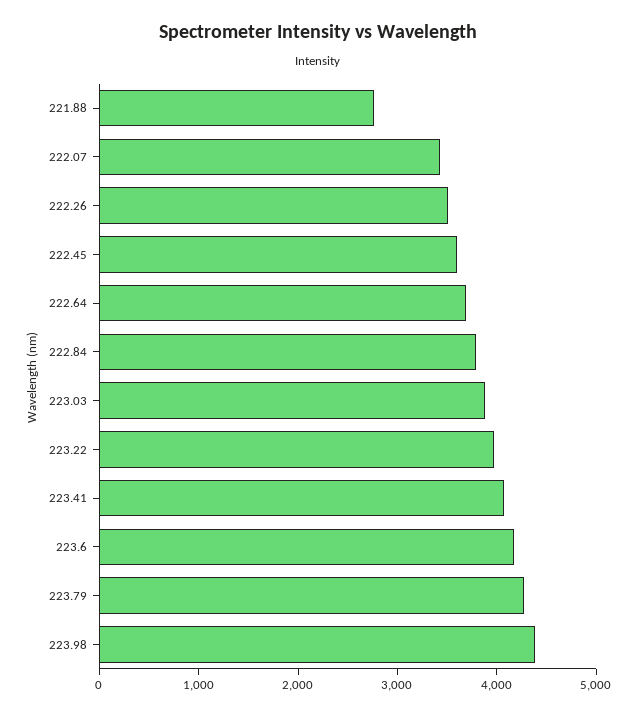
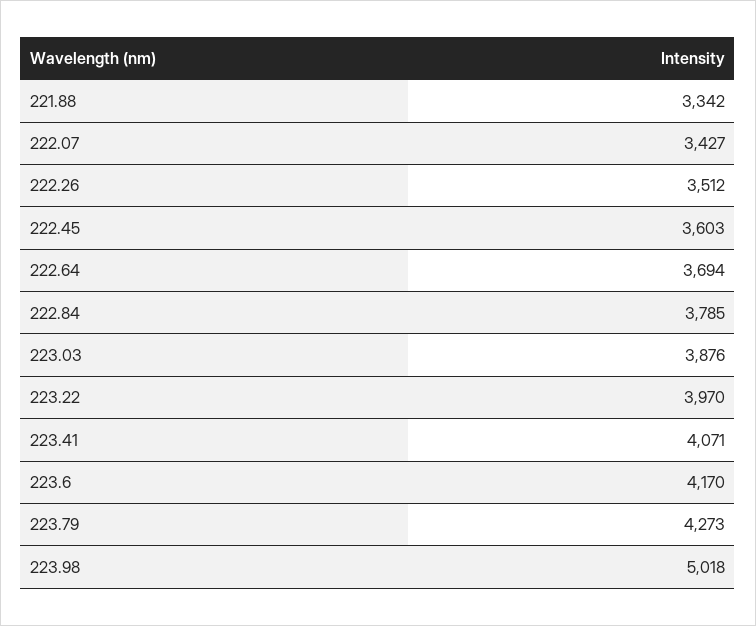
  {
-   "221.88": 2800,
+   "221.88": 3342,
    "222.07": 3427,
    "222.26": 3512,
    "222.45": 3603,
    "222.64": 3694,
    "222.84": 3785,
    "223.03": 3876,
    "223.22": 3970,
    "223.41": 4071,
    "223.6": 4170,
    "223.79": 4273,
-   "223.98": 4400
+   "223.98": 5018
  }

